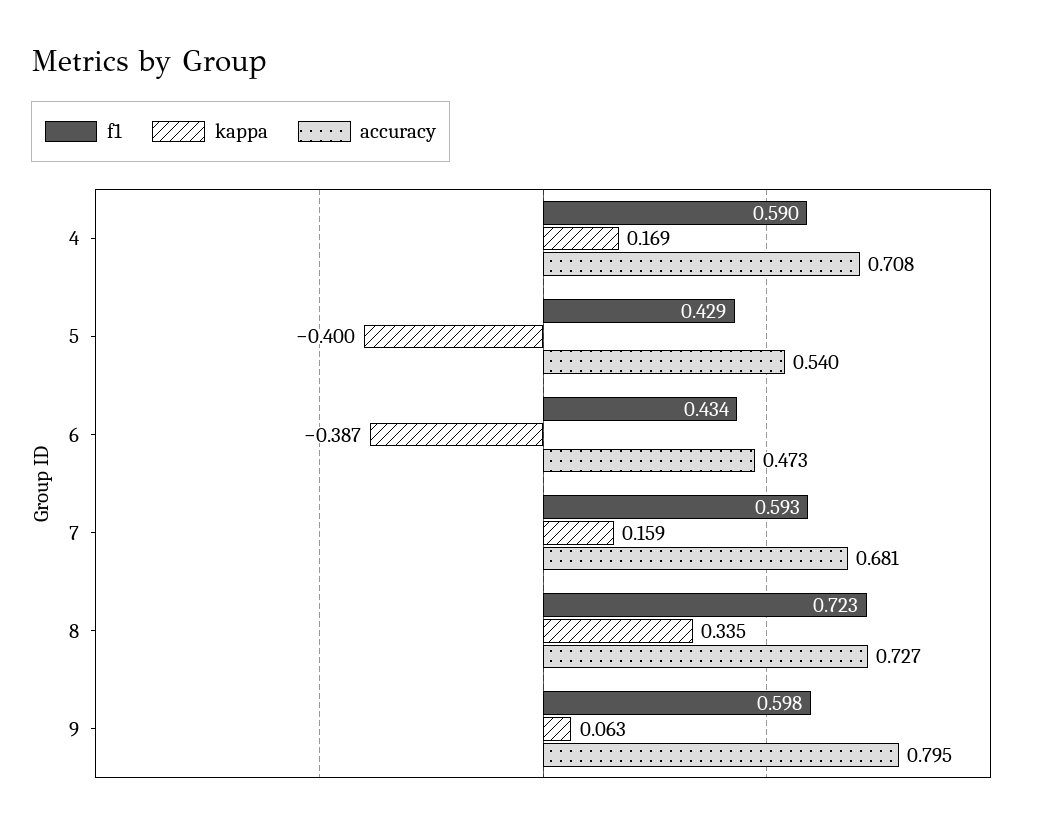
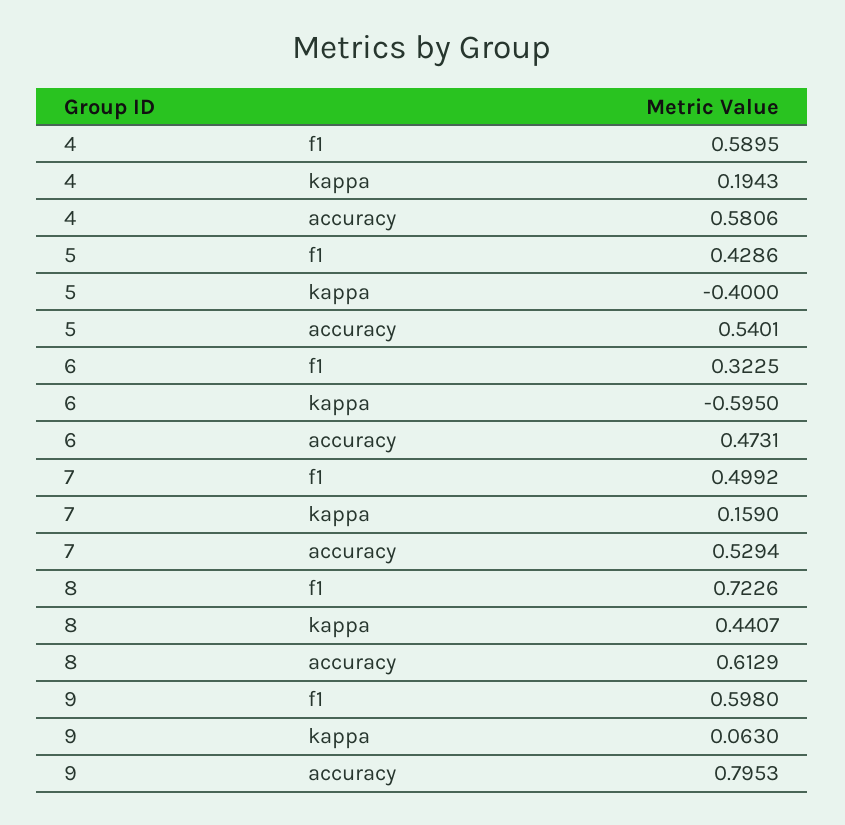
  {
    "f1": {
      "4": 0.5895,
      "5": 0.4286,
-     "6": 0.434,
+     "6": 0.3225,
-     "7": 0.593,
+     "7": 0.4992,
      "8": 0.7226,
      "9": 0.598
    },
    "kappa": {
-     "4": 0.169,
+     "4": 0.1943,
      "5": -0.4,
-     "6": -0.387,
+     "6": -0.595,
      "7": 0.159,
-     "8": 0.335,
+     "8": 0.4407,
      "9": 0.063
    },
    "accuracy": {
-     "4": 0.708,
+     "4": 0.5806,
      "5": 0.5401,
      "6": 0.4731,
-     "7": 0.681,
+     "7": 0.5294,
-     "8": 0.727,
+     "8": 0.6129,
      "9": 0.7953
    }
  }

